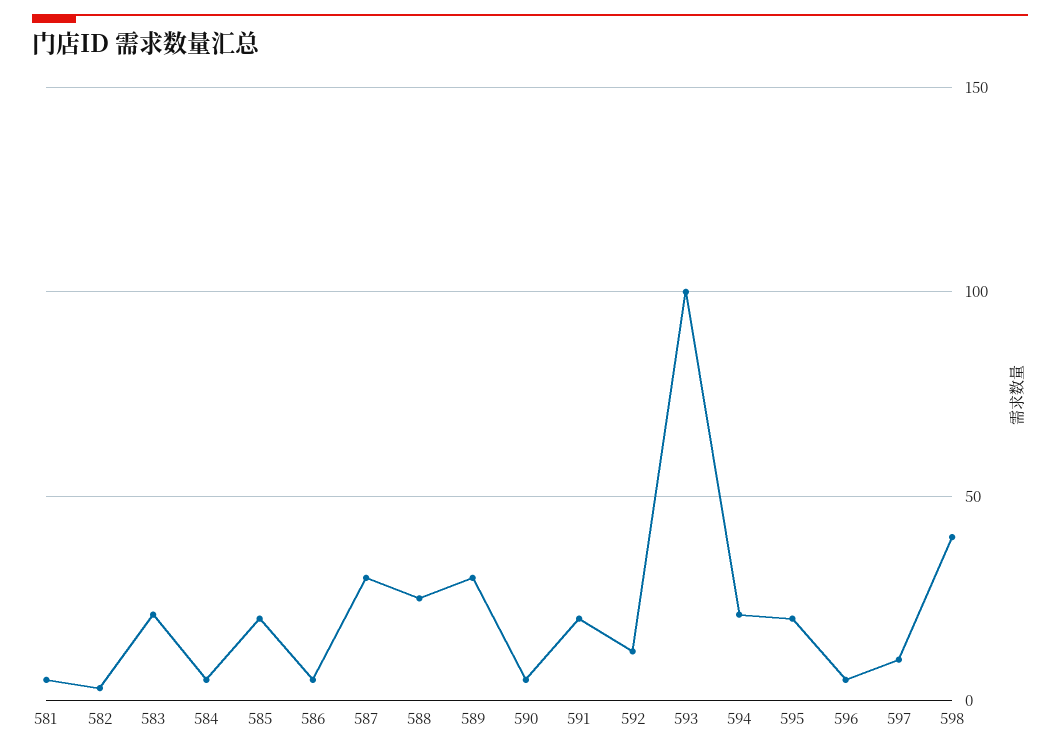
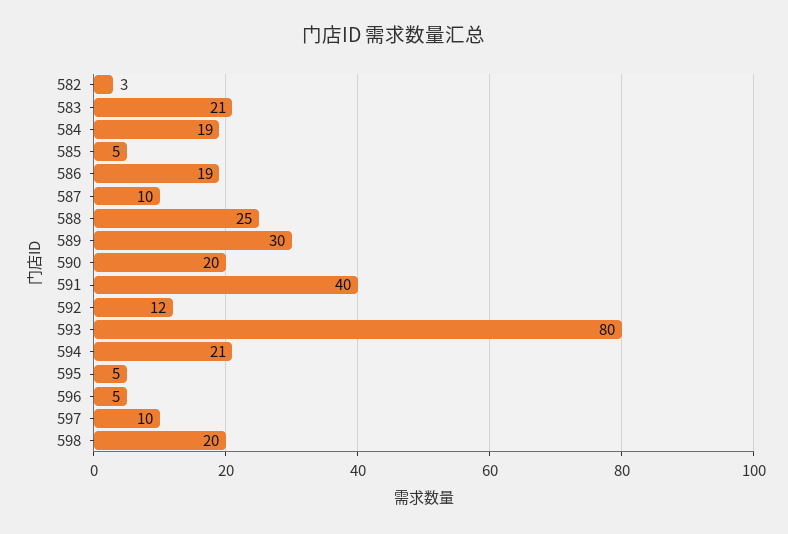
  {
-   "581": 5,
    "582": 3,
    "583": 21,
-   "584": 5,
+   "584": 19,
-   "585": 20,
+   "585": 5,
-   "586": 5,
+   "586": 19,
-   "587": 30,
+   "587": 10,
    "588": 25,
    "589": 30,
-   "590": 5,
+   "590": 20,
-   "591": 20,
+   "591": 40,
    "592": 12,
-   "593": 100,
+   "593": 80,
    "594": 21,
-   "595": 20,
+   "595": 5,
    "596": 5,
    "597": 10,
-   "598": 40
+   "598": 20
  }

